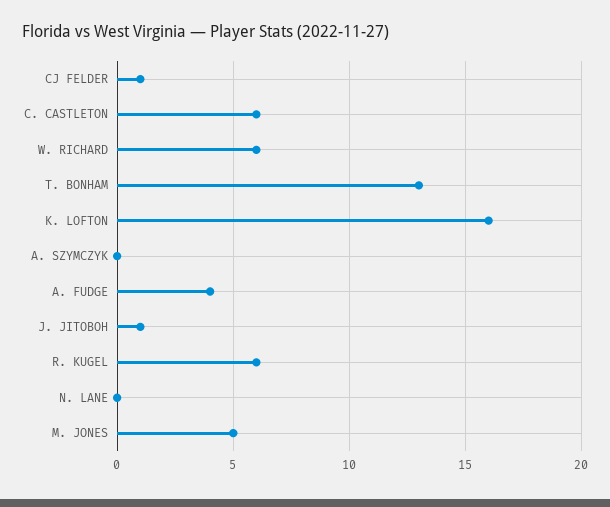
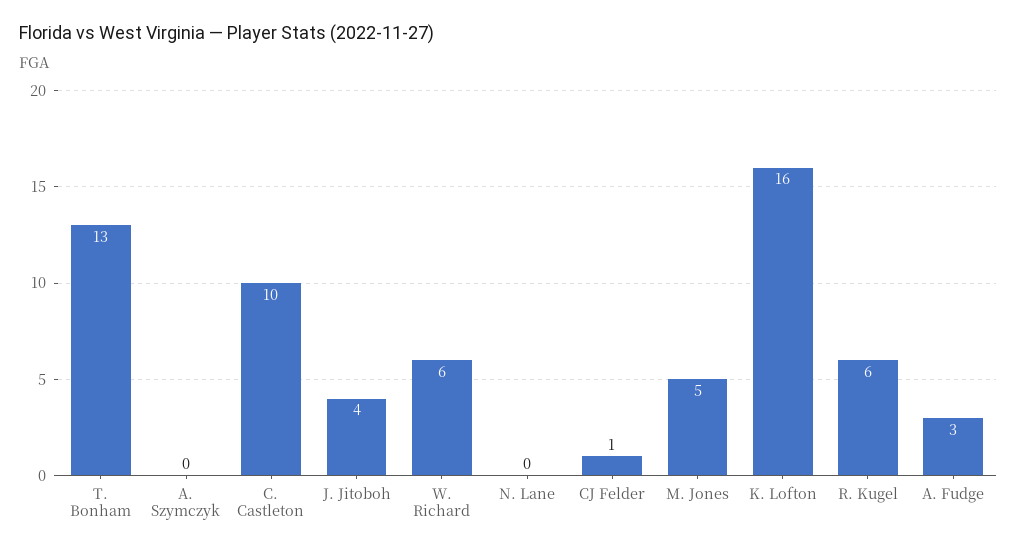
  {
    "CJ FELDER": 1,
-   "C. CASTLETON": 6,
+   "C. CASTLETON": 10,
    "W. RICHARD": 6,
    "T. BONHAM": 13,
    "K. LOFTON": 16,
    "A. SZYMCZYK": 0,
-   "A. FUDGE": 4,
+   "A. FUDGE": 3,
-   "J. JITOBOH": 1,
+   "J. JITOBOH": 4,
    "R. KUGEL": 6,
    "N. LANE": 0,
    "M. JONES": 5
  }

